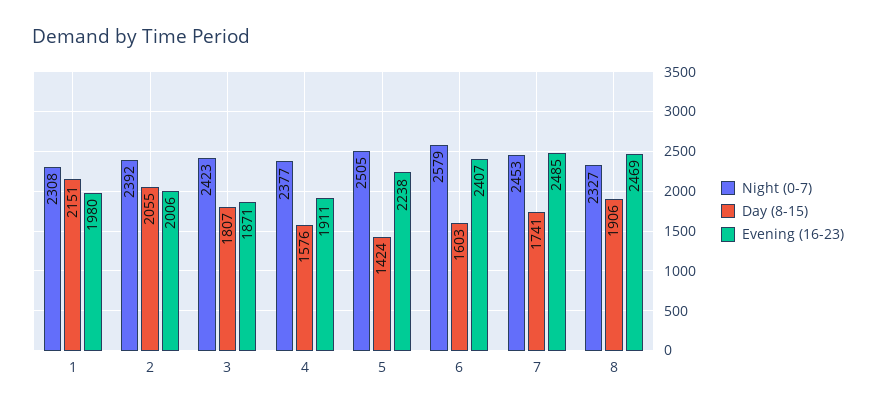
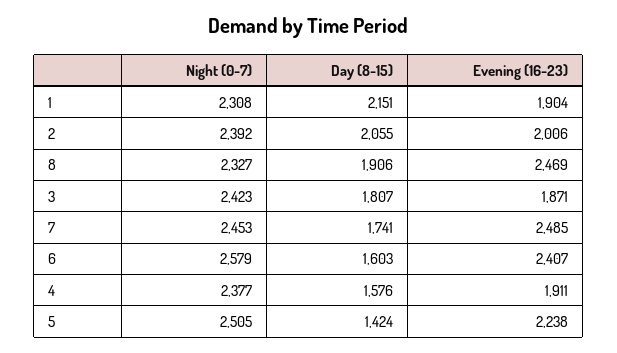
  {
    "Night (0-7)": {
      "1": 2308,
      "2": 2392,
      "3": 2423,
      "4": 2377,
      "5": 2505,
      "6": 2579,
      "7": 2453,
      "8": 2327
    },
    "Day (8-15)": {
      "1": 2151,
      "2": 2055,
      "3": 1807,
      "4": 1576,
      "5": 1424,
      "6": 1603,
      "7": 1741,
      "8": 1906
    },
    "Evening (16-23)": {
-     "1": 1980,
+     "1": 1904,
      "2": 2006,
      "3": 1871,
      "4": 1911,
      "5": 2238,
      "6": 2407,
      "7": 2485,
      "8": 2469
    }
  }

